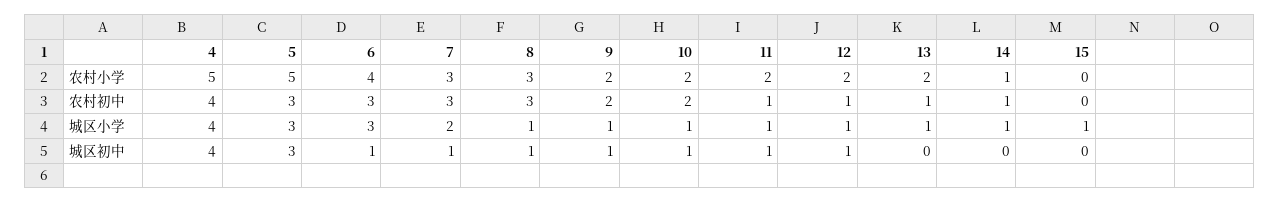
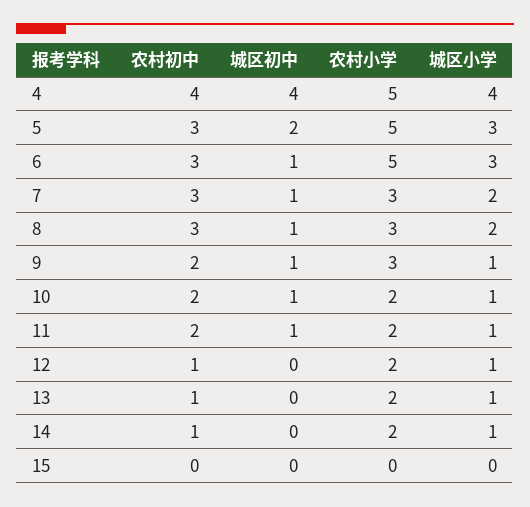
  {
    "4": {
      "农村小学": 5,
      "农村初中": 4,
      "城区小学": 4,
      "城区初中": 4
    },
    "5": {
      "农村小学": 5,
      "农村初中": 3,
      "城区小学": 3,
-     "城区初中": 3
+     "城区初中": 2
    },
    "6": {
-     "农村小学": 4,
+     "农村小学": 5,
      "农村初中": 3,
      "城区小学": 3,
      "城区初中": 1
    },
    "7": {
      "农村小学": 3,
      "农村初中": 3,
      "城区小学": 2,
      "城区初中": 1
    },
    "8": {
      "农村小学": 3,
      "农村初中": 3,
-     "城区小学": 1,
+     "城区小学": 2,
      "城区初中": 1
    },
    "9": {
-     "农村小学": 2,
+     "农村小学": 3,
      "农村初中": 2,
      "城区小学": 1,
      "城区初中": 1
    },
    "10": {
      "农村小学": 2,
      "农村初中": 2,
      "城区小学": 1,
      "城区初中": 1
    },
    "11": {
      "农村小学": 2,
-     "农村初中": 1,
+     "农村初中": 2,
      "城区小学": 1,
      "城区初中": 1
    },
    "12": {
      "农村小学": 2,
      "农村初中": 1,
      "城区小学": 1,
-     "城区初中": 1
+     "城区初中": 0
    },
    "13": {
      "农村小学": 2,
      "农村初中": 1,
      "城区小学": 1,
      "城区初中": 0
    },
    "14": {
-     "农村小学": 1,
+     "农村小学": 2,
      "农村初中": 1,
      "城区小学": 1,
      "城区初中": 0
    },
    "15": {
      "农村小学": 0,
      "农村初中": 0,
-     "城区小学": 1,
+     "城区小学": 0,
      "城区初中": 0
    }
  }

